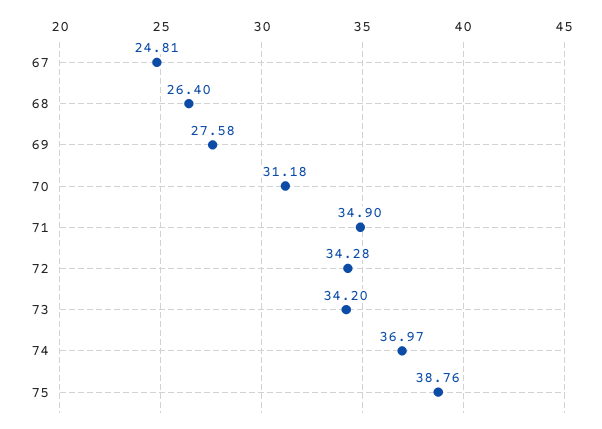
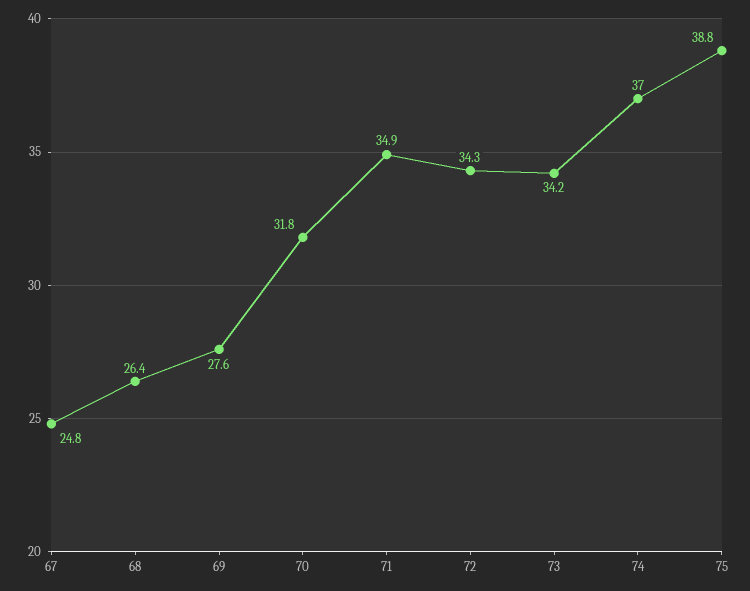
  {
    "67": 24.81,
    "68": 26.4,
    "69": 27.58,
-   "70": 31.18,
+   "70": 31.8,
    "71": 34.9,
    "72": 34.28,
    "73": 34.2,
    "74": 36.97,
    "75": 38.76
  }

